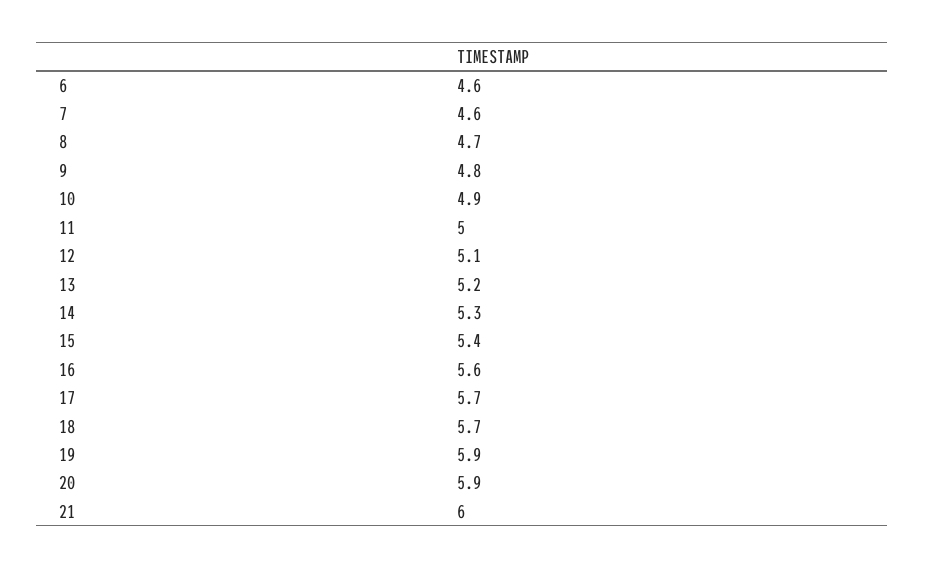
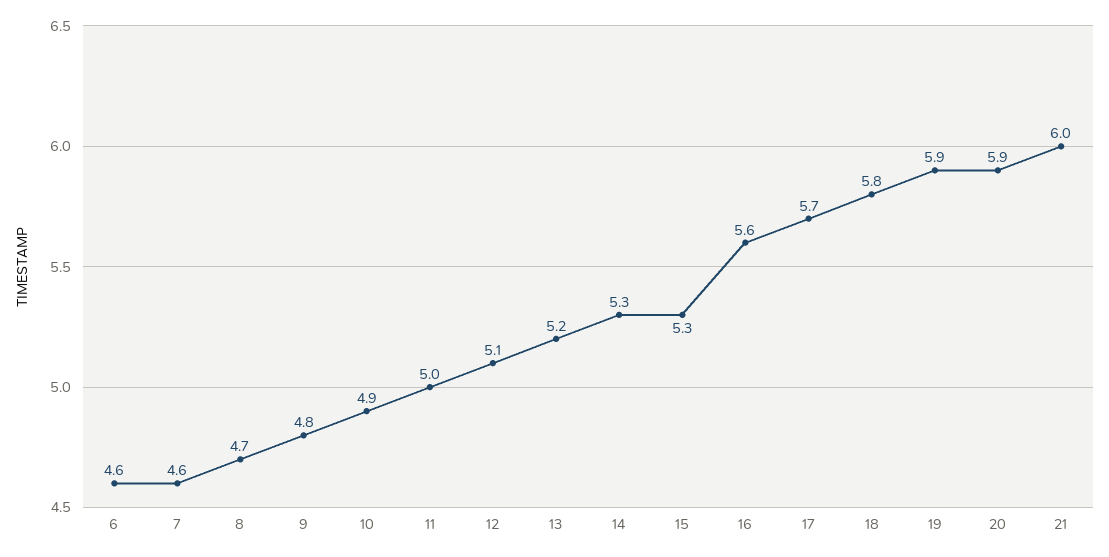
  {
    "6": 4.6,
    "7": 4.6,
    "8": 4.7,
    "9": 4.8,
    "10": 4.9,
    "11": 5,
    "12": 5.1,
    "13": 5.2,
    "14": 5.3,
-   "15": 5.4,
+   "15": 5.3,
    "16": 5.6,
    "17": 5.7,
-   "18": 5.7,
+   "18": 5.8,
    "19": 5.9,
    "20": 5.9,
    "21": 6
  }

